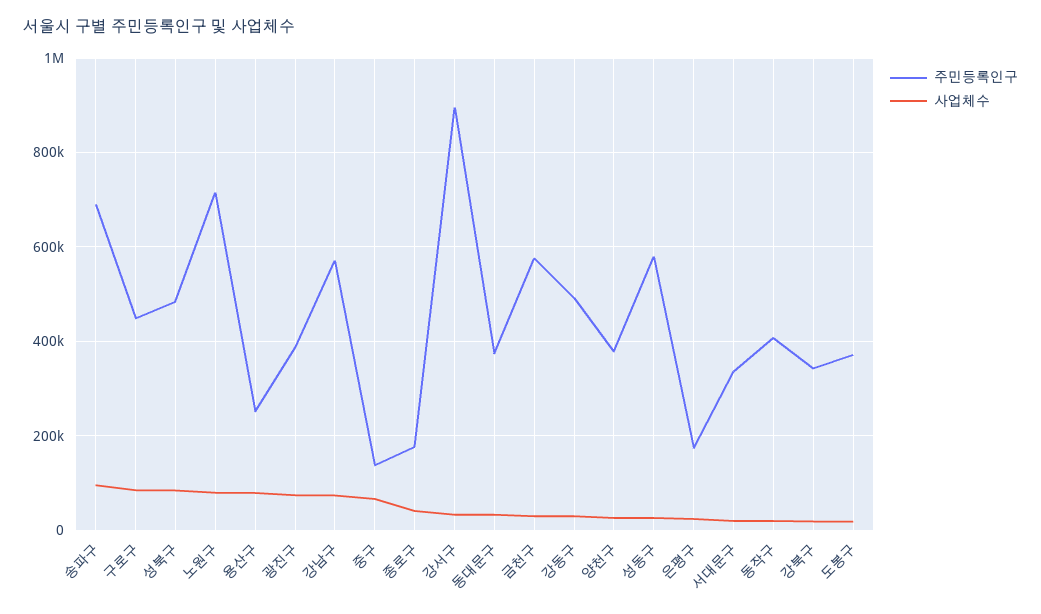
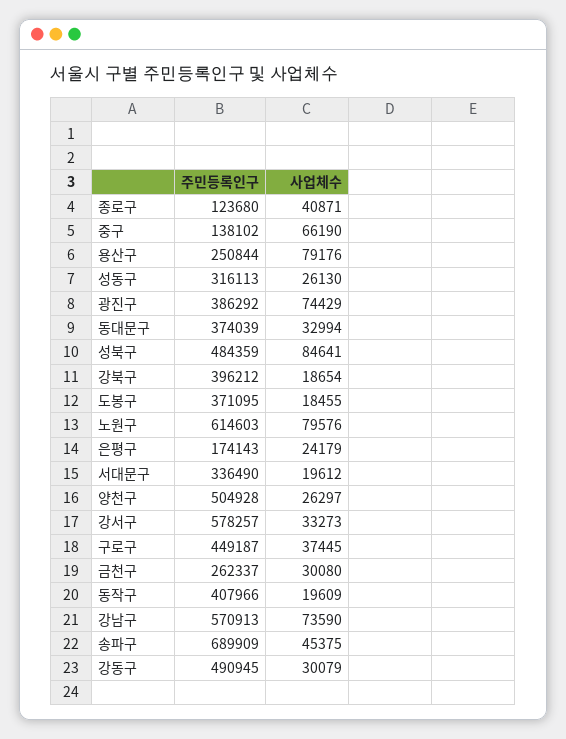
  {
    "주민등록인구": {
      "송파구": 689909,
      "구로구": 449187,
      "성북구": 484359,
-     "노원구": 720000,
+     "노원구": 614603,
      "용산구": 250844,
      "광진구": 386292,
      "강남구": 570913,
      "중구": 138102,
-     "종로구": 180000,
+     "종로구": 123680,
-     "강서구": 900000,
+     "강서구": 578257,
      "동대문구": 374039,
-     "금천구": 580000,
+     "금천구": 262337,
      "강동구": 490945,
-     "양천구": 380000,
+     "양천구": 504928,
-     "성동구": 580000,
+     "성동구": 316113,
      "은평구": 174143,
      "서대문구": 336490,
      "동작구": 407966,
-     "강북구": 340000,
+     "강북구": 396212,
      "도봉구": 371095
    },
    "사업체수": {
-     "송파구": 100000,
+     "송파구": 45375,
-     "구로구": 80000,
+     "구로구": 37445,
      "성북구": 84641,
      "노원구": 79576,
      "용산구": 79176,
      "광진구": 74429,
      "강남구": 73590,
      "중구": 66190,
      "종로구": 40871,
      "강서구": 33273,
      "동대문구": 32994,
      "금천구": 30080,
      "강동구": 30079,
      "양천구": 26297,
      "성동구": 26130,
      "은평구": 24179,
      "서대문구": 19612,
      "동작구": 19609,
      "강북구": 18654,
      "도봉구": 18455
    }
  }

